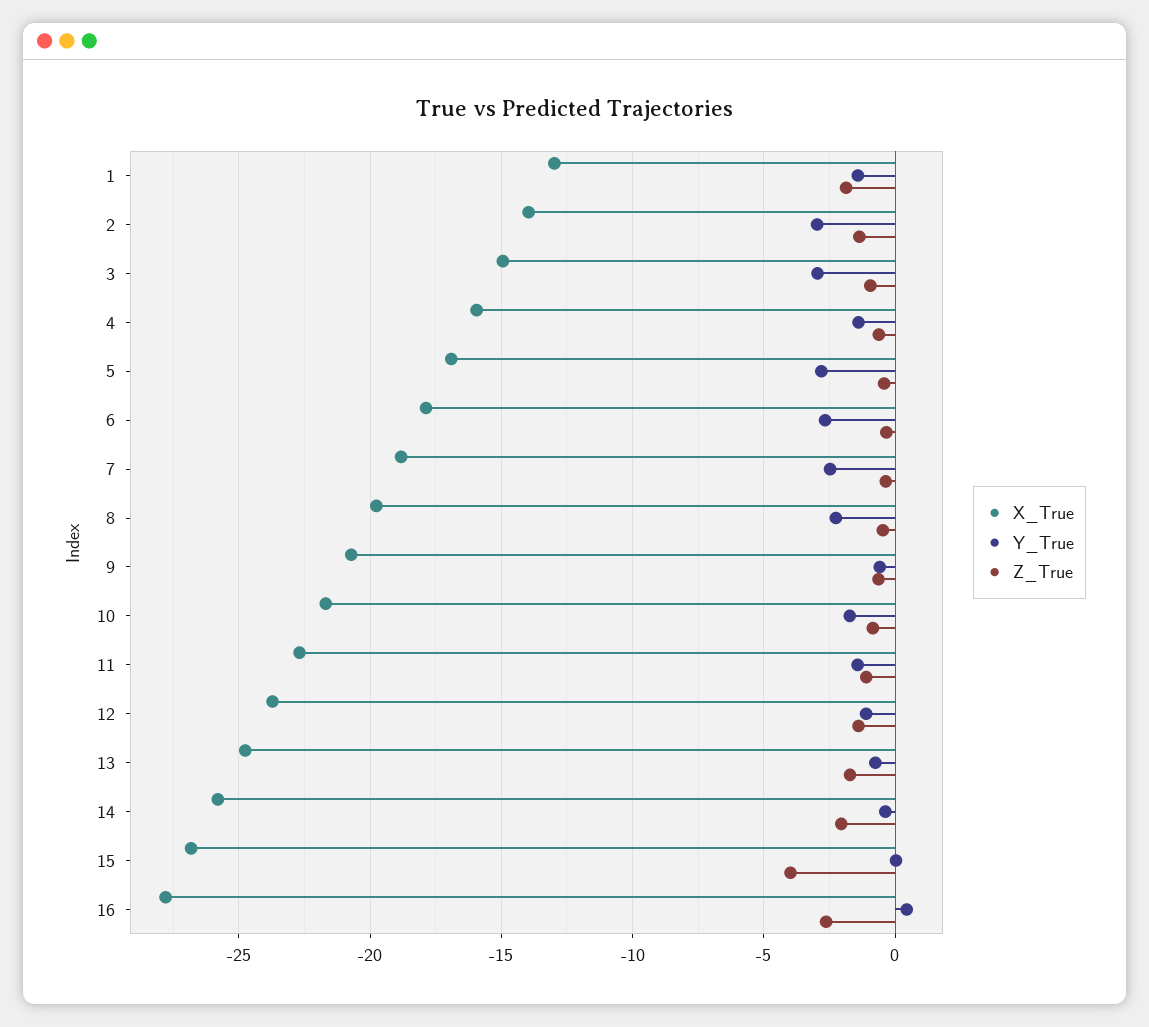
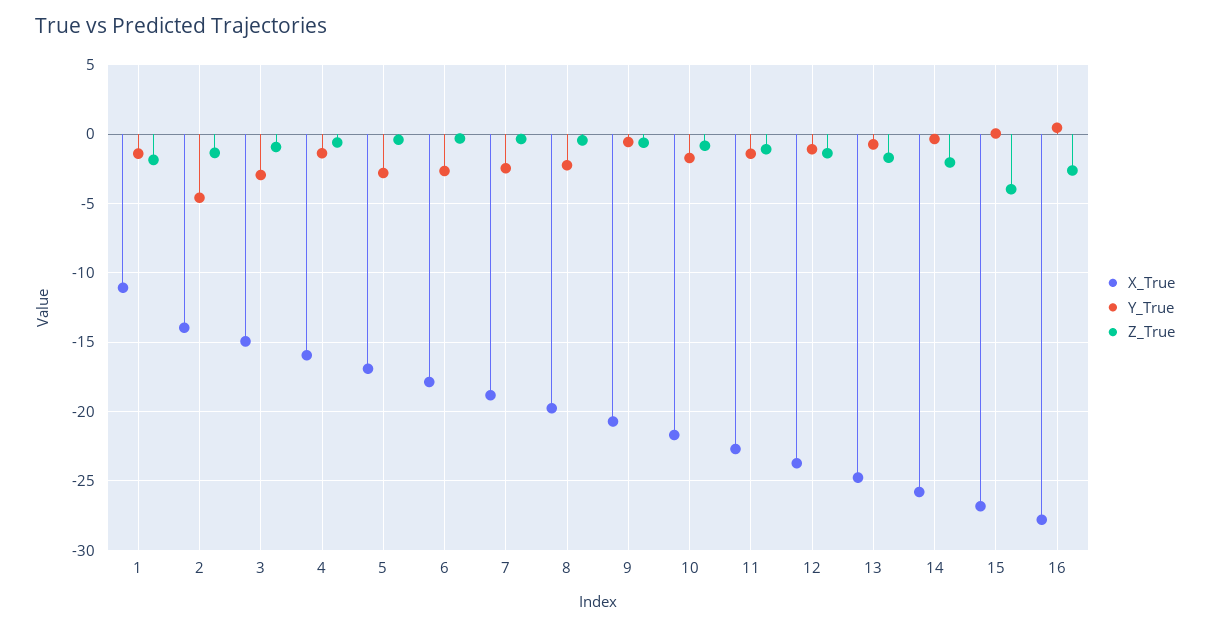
  {
    "X_True": {
-     "1": -13,
+     "1": -11,
      "2": -14,
      "3": -15,
      "4": -16,
      "5": -17,
      "6": -18,
      "7": -19,
      "8": -20,
      "9": -20.5,
      "10": -21.5,
      "11": -22.5,
      "12": -23.5,
      "13": -25,
      "14": -26,
      "15": -27,
      "16": -28
    },
    "Y_True": {
      "1": -1.5,
-     "2": -3,
+     "2": -4.5,
      "3": -3,
      "4": -1.5,
      "5": -3,
      "6": -2.5,
      "7": -2.5,
      "8": -2.5,
      "9": -0.5,
      "10": -1.5,
      "11": -1.5,
      "12": -1,
      "13": -0.5,
      "14": -0.5,
      "15": 0,
      "16": 0.5
    },
    "Z_True": {
      "1": -2,
      "2": -1.5,
      "3": -1,
      "4": -0.5,
      "5": -0.5,
      "6": -0.5,
      "7": -0.5,
      "8": -0.5,
      "9": -0.5,
      "10": -1,
      "11": -1,
      "12": -1.5,
      "13": -1.5,
      "14": -2,
      "15": -4,
      "16": -2.5
    }
  }

